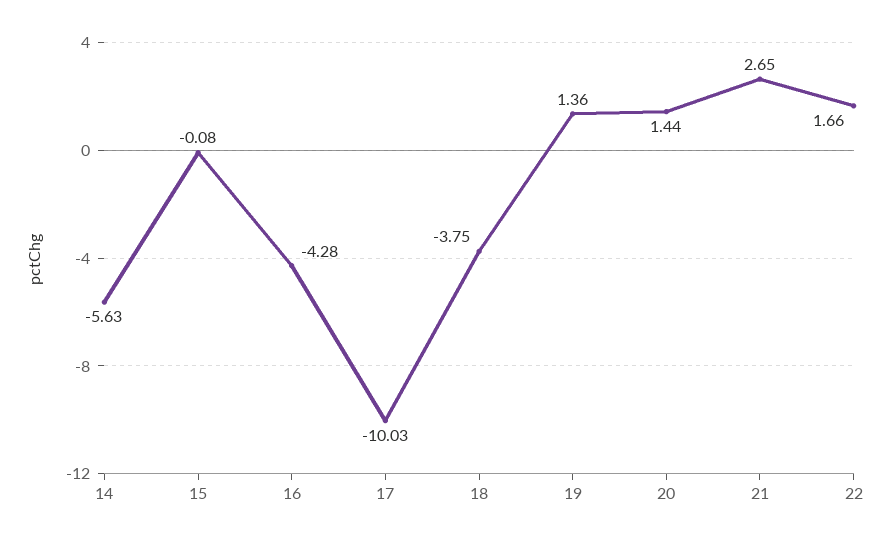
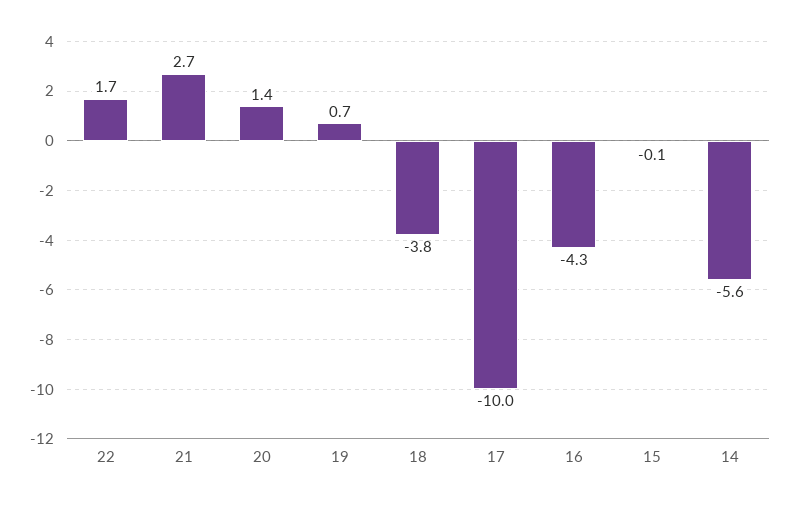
  {
    "14": -5.63,
    "15": -0.08,
    "16": -4.28,
    "17": -10.03,
    "18": -3.75,
-   "19": 1.36,
+   "19": 0.7,
    "20": 1.44,
    "21": 2.65,
    "22": 1.66
  }

